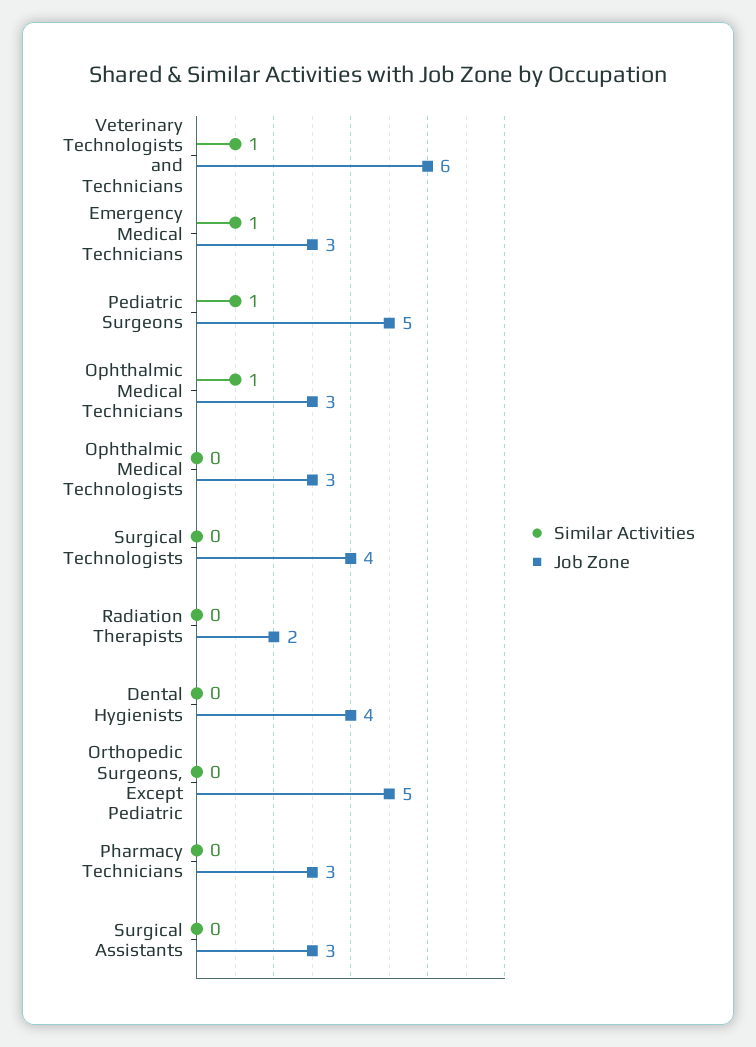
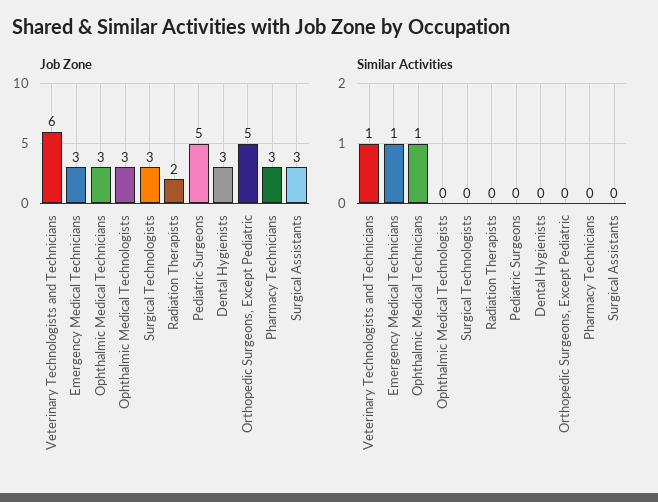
  {
    "Similar Activities": {
      "Veterinary Technologists and Technicians": 1,
      "Emergency Medical Technicians": 1,
-     "Pediatric Surgeons": 1,
+     "Pediatric Surgeons": 0,
      "Ophthalmic Medical Technicians": 1,
      "Ophthalmic Medical Technologists": 0,
      "Surgical Technologists": 0,
      "Radiation Therapists": 0,
      "Dental Hygienists": 0,
      "Orthopedic Surgeons, Except Pediatric": 0,
      "Pharmacy Technicians": 0,
      "Surgical Assistants": 0
    },
    "Job Zone": {
      "Veterinary Technologists and Technicians": 6,
      "Emergency Medical Technicians": 3,
      "Pediatric Surgeons": 5,
      "Ophthalmic Medical Technicians": 3,
      "Ophthalmic Medical Technologists": 3,
-     "Surgical Technologists": 4,
+     "Surgical Technologists": 3,
      "Radiation Therapists": 2,
-     "Dental Hygienists": 4,
+     "Dental Hygienists": 3,
      "Orthopedic Surgeons, Except Pediatric": 5,
      "Pharmacy Technicians": 3,
      "Surgical Assistants": 3
    }
  }

